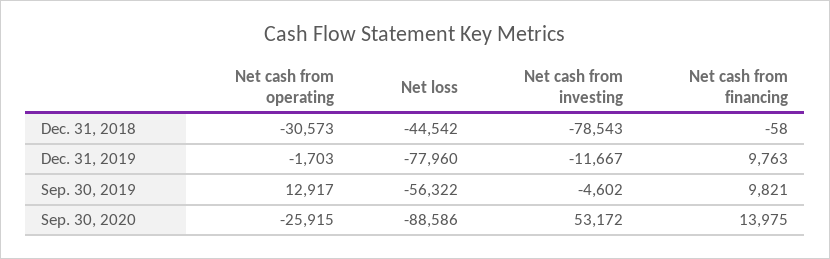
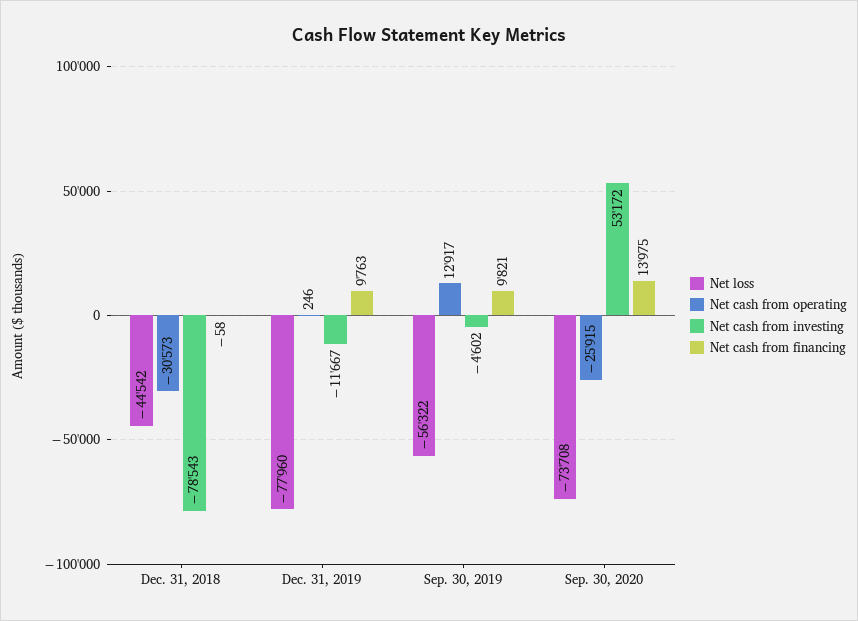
  {
    "Net cash from operating": {
      "Dec. 31, 2018": -30573,
-     "Dec. 31, 2019": -1703,
+     "Dec. 31, 2019": 246,
      "Sep. 30, 2019": 12917,
      "Sep. 30, 2020": -25915
    },
    "Net loss": {
      "Dec. 31, 2018": -44542,
      "Dec. 31, 2019": -77960,
      "Sep. 30, 2019": -56322,
-     "Sep. 30, 2020": -88586
+     "Sep. 30, 2020": -73708
    },
    "Net cash from investing": {
      "Dec. 31, 2018": -78543,
      "Dec. 31, 2019": -11667,
      "Sep. 30, 2019": -4602,
      "Sep. 30, 2020": 53172
    },
    "Net cash from financing": {
      "Dec. 31, 2018": -58,
      "Dec. 31, 2019": 9763,
      "Sep. 30, 2019": 9821,
      "Sep. 30, 2020": 13975
    }
  }

